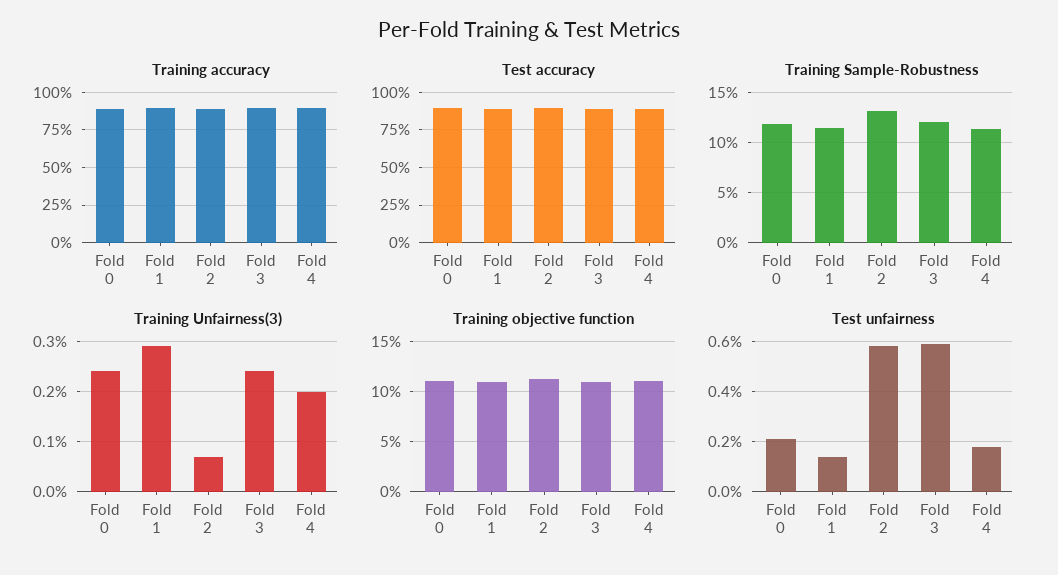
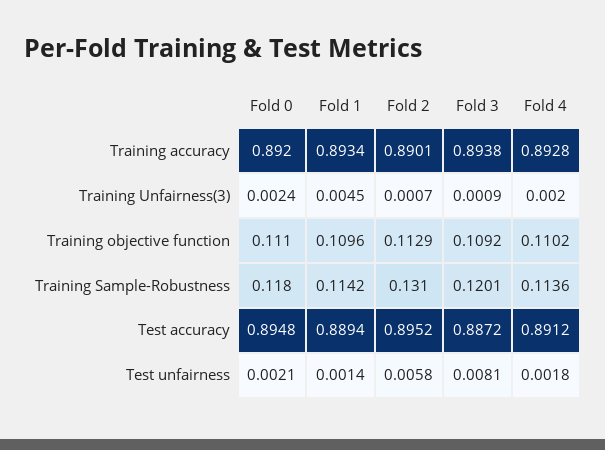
  {
    "Training accuracy": {
      "Fold 0": 0.892,
      "Fold 1": 0.8934,
      "Fold 2": 0.8901,
      "Fold 3": 0.8938,
      "Fold 4": 0.8928
    },
    "Test accuracy": {
      "Fold 0": 0.8948,
      "Fold 1": 0.8894,
      "Fold 2": 0.8952,
      "Fold 3": 0.8872,
      "Fold 4": 0.8912
    },
    "Training Sample-Robustness": {
      "Fold 0": 0.118,
      "Fold 1": 0.1142,
      "Fold 2": 0.131,
      "Fold 3": 0.1201,
      "Fold 4": 0.1136
    },
    "Training Unfairness(3)": {
      "Fold 0": 0.0024,
-     "Fold 1": 0.003,
+     "Fold 1": 0.0045,
      "Fold 2": 0.0007,
-     "Fold 3": 0.0025,
+     "Fold 3": 0.0009,
      "Fold 4": 0.002
    },
    "Training objective function": {
      "Fold 0": 0.111,
      "Fold 1": 0.1096,
      "Fold 2": 0.1129,
      "Fold 3": 0.1092,
      "Fold 4": 0.1102
    },
    "Test unfairness": {
      "Fold 0": 0.0021,
      "Fold 1": 0.0014,
      "Fold 2": 0.0058,
-     "Fold 3": 0.006,
+     "Fold 3": 0.0081,
      "Fold 4": 0.0018
    }
  }

